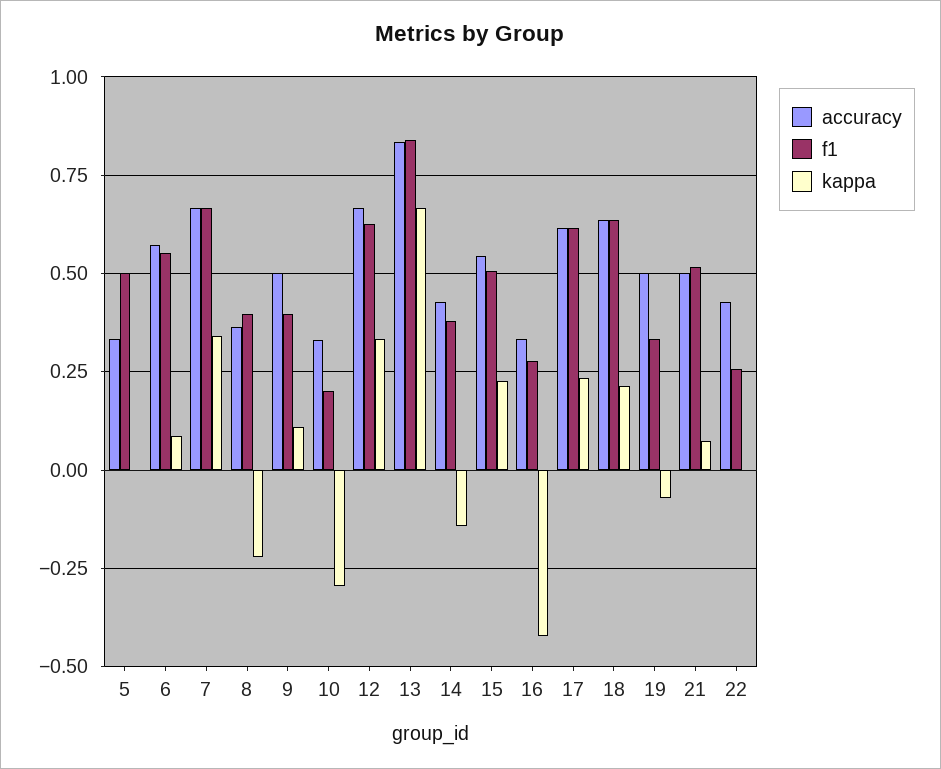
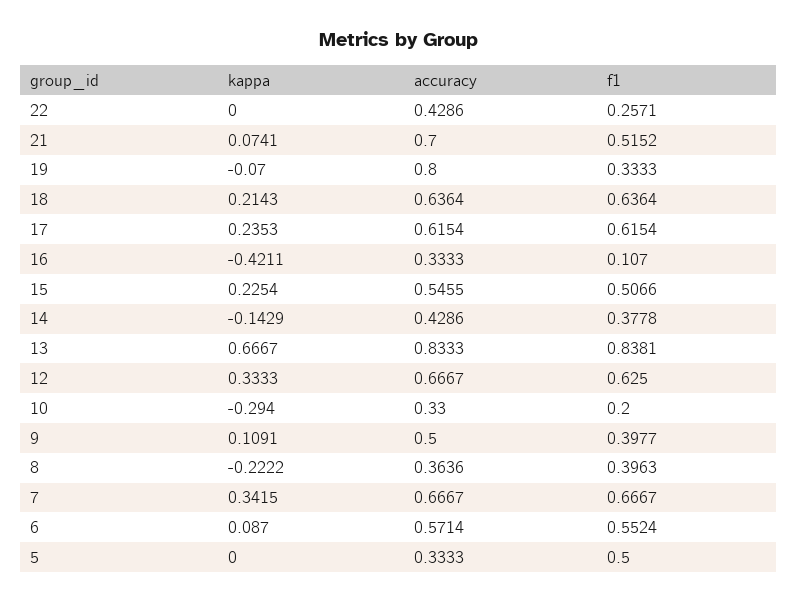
  {
    "accuracy": {
      "5": 0.3333,
      "6": 0.5714,
      "7": 0.6667,
      "8": 0.3636,
      "9": 0.5,
      "10": 0.33,
      "12": 0.6667,
      "13": 0.8333,
      "14": 0.4286,
      "15": 0.5455,
      "16": 0.3333,
      "17": 0.6154,
      "18": 0.6364,
-     "19": 0.5,
+     "19": 0.8,
-     "21": 0.5,
+     "21": 0.7,
      "22": 0.4286
    },
    "f1": {
      "5": 0.5,
      "6": 0.5524,
      "7": 0.6667,
      "8": 0.3963,
      "9": 0.3977,
      "10": 0.2,
      "12": 0.625,
      "13": 0.8381,
      "14": 0.3778,
      "15": 0.5066,
-     "16": 0.275,
+     "16": 0.107,
      "17": 0.6154,
      "18": 0.6364,
      "19": 0.3333,
      "21": 0.5152,
      "22": 0.2571
    },
    "kappa": {
      "5": 0,
      "6": 0.087,
      "7": 0.3415,
      "8": -0.2222,
      "9": 0.1091,
      "10": -0.294,
      "12": 0.3333,
      "13": 0.6667,
      "14": -0.1429,
      "15": 0.2254,
      "16": -0.4211,
      "17": 0.2353,
      "18": 0.2143,
      "19": -0.07,
      "21": 0.0741,
      "22": 0
    }
  }

